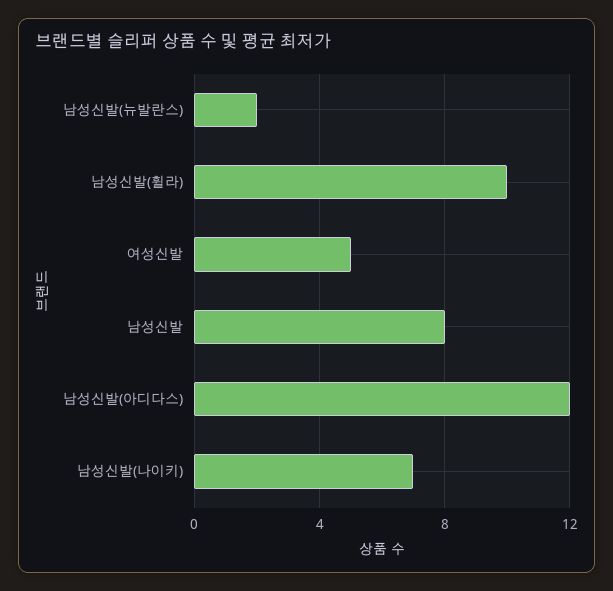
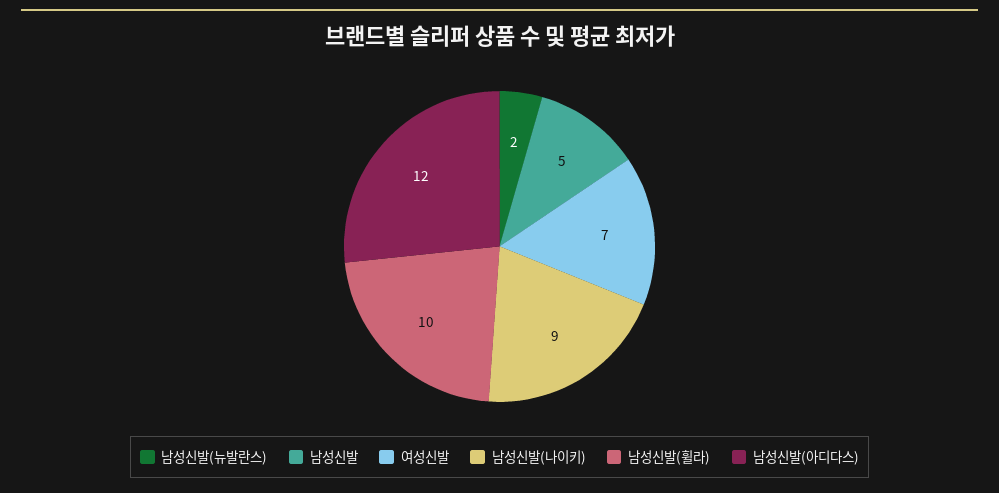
  {
    "남성신발(뉴발란스)": 2,
    "남성신발(휠라)": 10,
-   "여성신발": 5,
+   "여성신발": 7,
-   "남성신발": 8,
+   "남성신발": 5,
    "남성신발(아디다스)": 12,
-   "남성신발(나이키)": 7
+   "남성신발(나이키)": 9
  }

